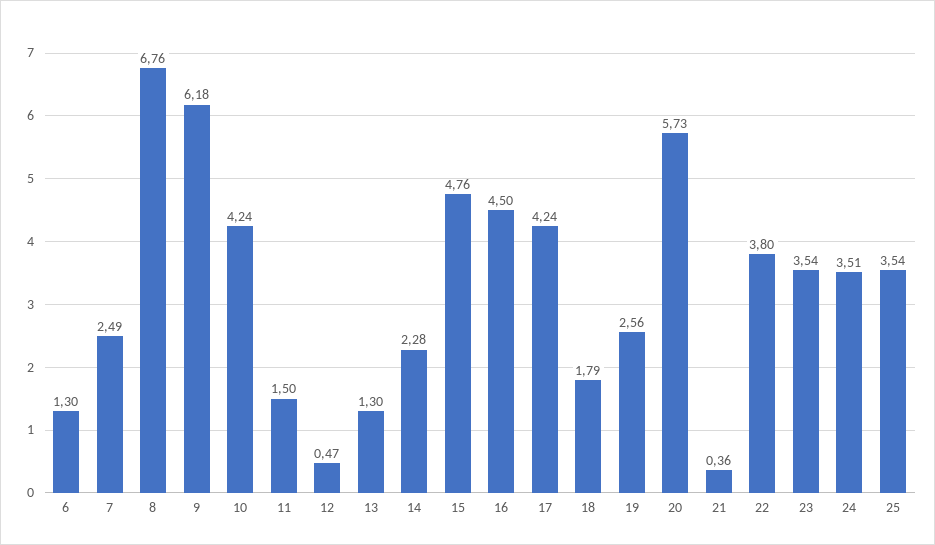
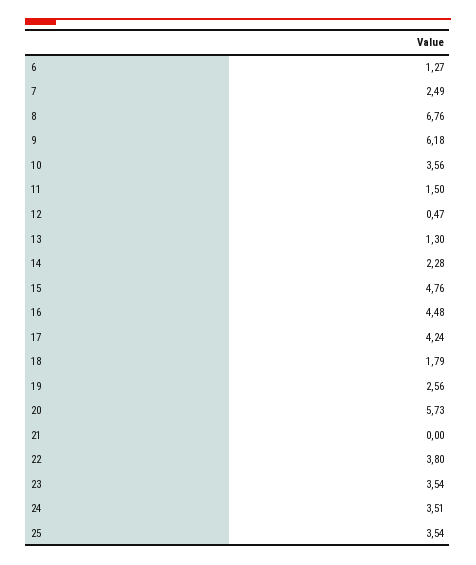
  {
-   "6": 1.3,
+   "6": 1.27,
    "7": 2.49,
    "8": 6.76,
    "9": 6.18,
-   "10": 4.24,
+   "10": 3.56,
    "11": 1.5,
    "12": 0.47,
    "13": 1.3,
    "14": 2.28,
    "15": 4.76,
-   "16": 4.5,
+   "16": 4.48,
    "17": 4.24,
    "18": 1.79,
    "19": 2.56,
    "20": 5.73,
-   "21": 0.36,
+   "21": 0,
    "22": 3.8,
    "23": 3.54,
    "24": 3.51,
    "25": 3.54
  }

